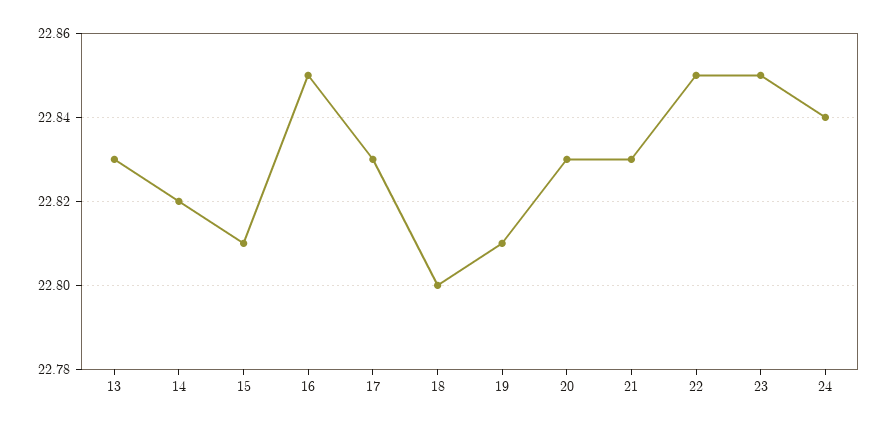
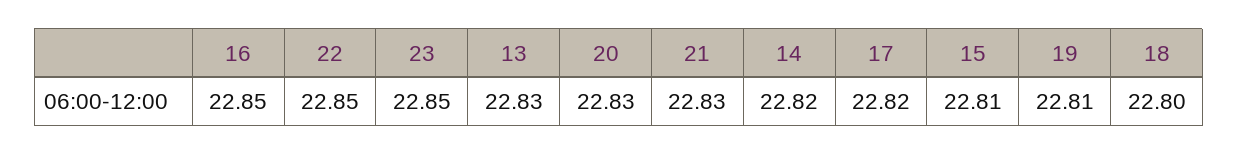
  {
    "13": 22.83,
    "14": 22.82,
    "15": 22.81,
    "16": 22.85,
-   "17": 22.83,
+   "17": 22.82,
    "18": 22.8,
    "19": 22.81,
    "20": 22.83,
    "21": 22.83,
    "22": 22.85,
-   "23": 22.85,
+   "23": 22.85
-   "24": 22.84
  }

